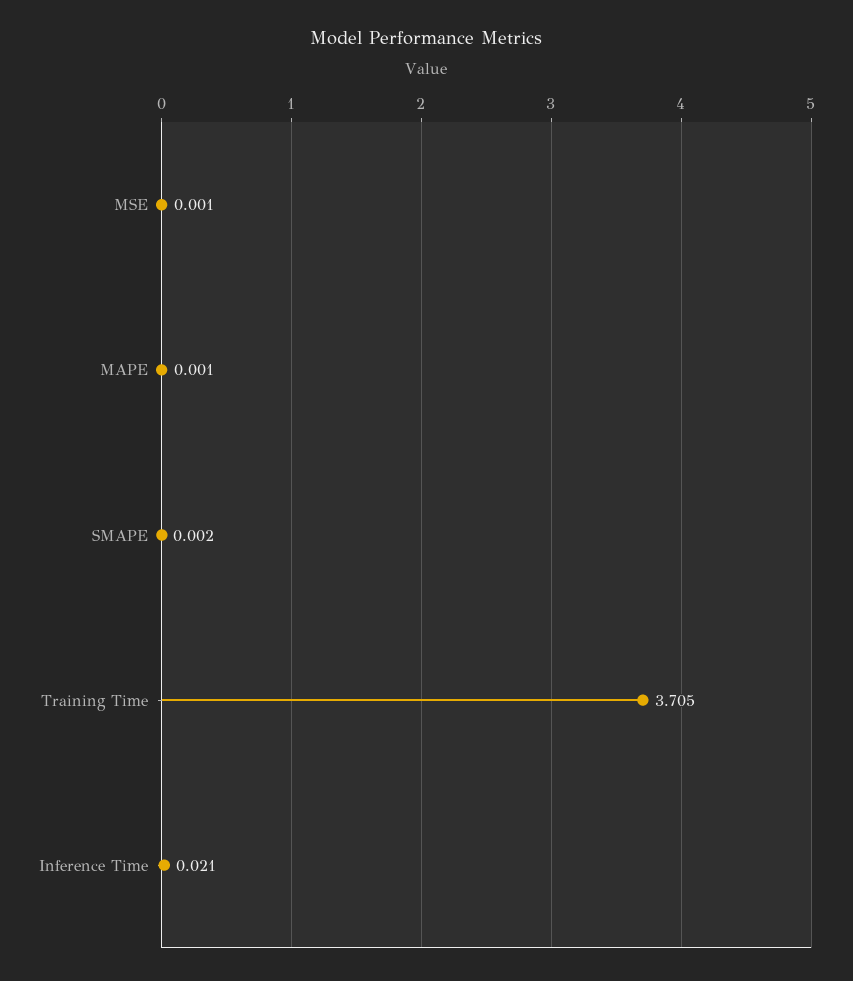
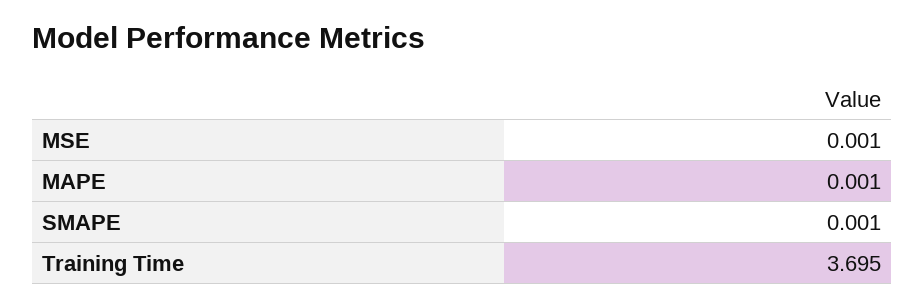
  {
    "MSE": 0.001,
    "MAPE": 0.001,
-   "SMAPE": 0.002,
+   "SMAPE": 0.001,
-   "Training Time": 3.705,
+   "Training Time": 3.695
-   "Inference Time": 0.021
  }

